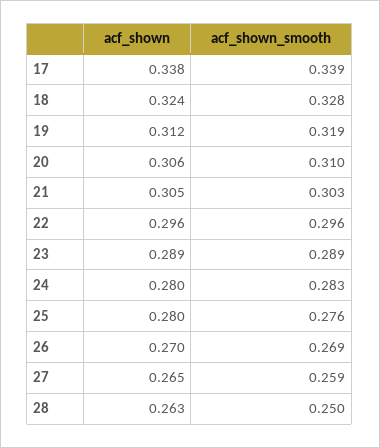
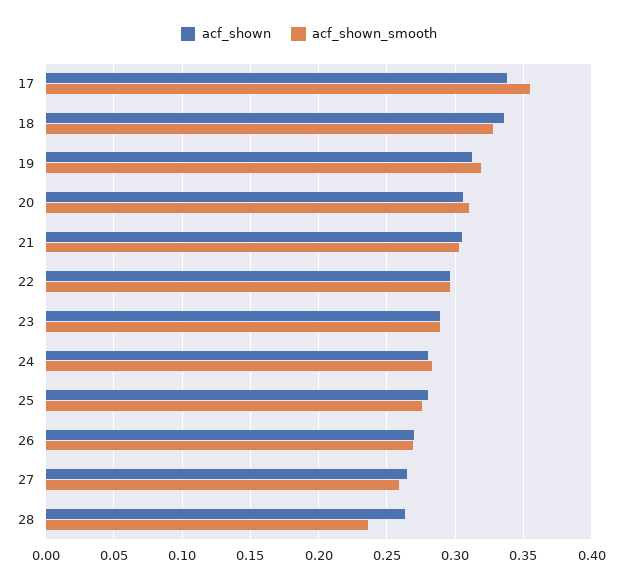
  {
    "acf_shown": {
      "17": 0.338,
-     "18": 0.324,
+     "18": 0.335,
      "19": 0.312,
      "20": 0.306,
      "21": 0.305,
      "22": 0.296,
      "23": 0.289,
      "24": 0.28,
      "25": 0.28,
      "26": 0.27,
      "27": 0.265,
      "28": 0.263
    },
    "acf_shown_smooth": {
-     "17": 0.339,
+     "17": 0.355,
      "18": 0.328,
      "19": 0.319,
      "20": 0.31,
      "21": 0.303,
      "22": 0.296,
      "23": 0.289,
      "24": 0.283,
      "25": 0.276,
      "26": 0.269,
      "27": 0.259,
-     "28": 0.25
+     "28": 0.235
    }
  }

